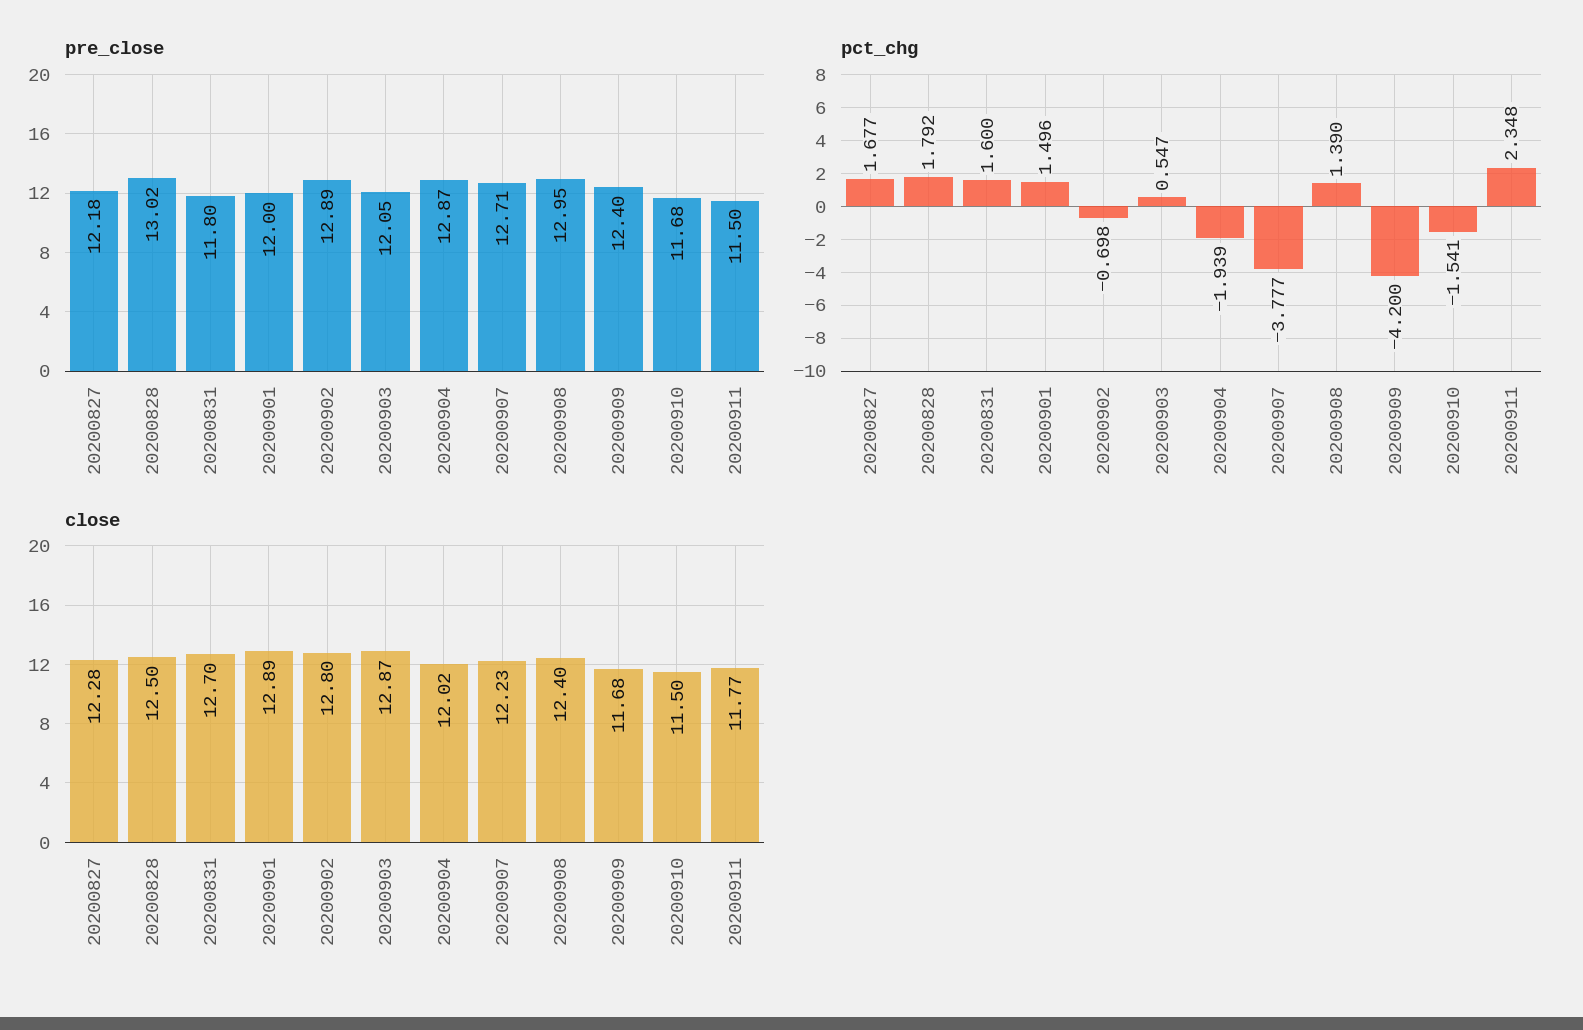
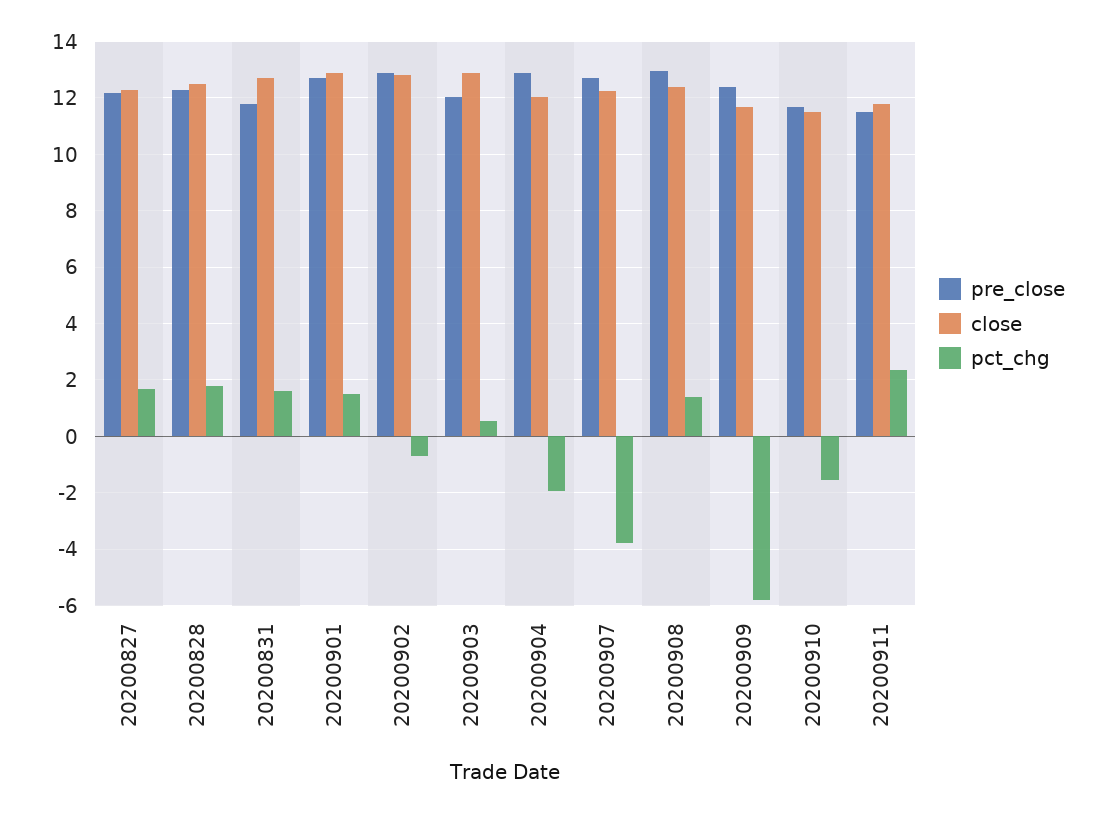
  {
    "pre_close": {
      "20200827": 12.18,
-     "20200828": 13.02,
+     "20200828": 12.25,
      "20200831": 11.8,
-     "20200901": 12,
+     "20200901": 12.75,
      "20200902": 12.89,
      "20200903": 12.05,
      "20200904": 12.87,
      "20200907": 12.71,
      "20200908": 12.95,
      "20200909": 12.4,
      "20200910": 11.68,
      "20200911": 11.5
    },
    "pct_chg": {
      "20200827": 1.677,
      "20200828": 1.792,
      "20200831": 1.6,
      "20200901": 1.496,
      "20200902": -0.698,
      "20200903": 0.547,
      "20200904": -1.939,
      "20200907": -3.777,
      "20200908": 1.39,
-     "20200909": -4.2,
+     "20200909": -5.75,
      "20200910": -1.541,
      "20200911": 2.348
    },
    "close": {
      "20200827": 12.28,
      "20200828": 12.5,
      "20200831": 12.7,
      "20200901": 12.89,
      "20200902": 12.8,
      "20200903": 12.87,
      "20200904": 12.02,
      "20200907": 12.23,
      "20200908": 12.4,
      "20200909": 11.68,
      "20200910": 11.5,
      "20200911": 11.77
    }
  }

